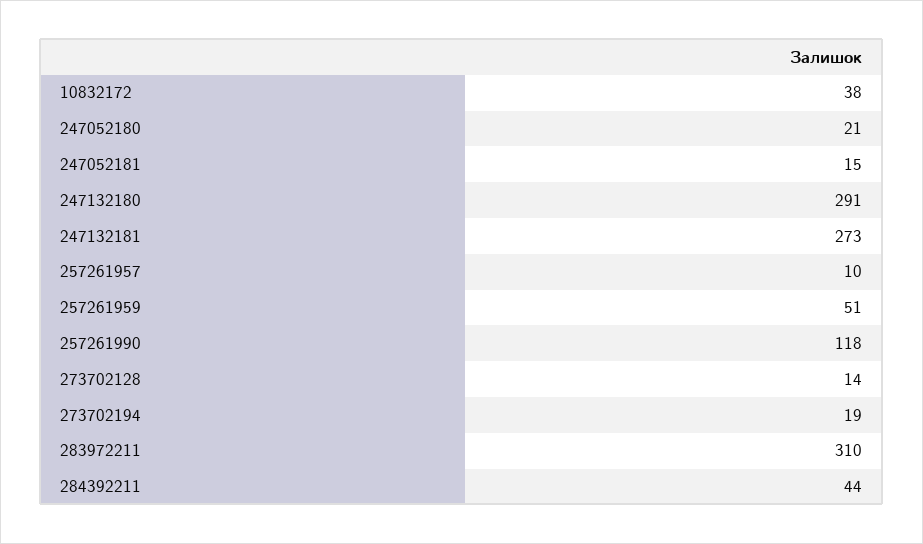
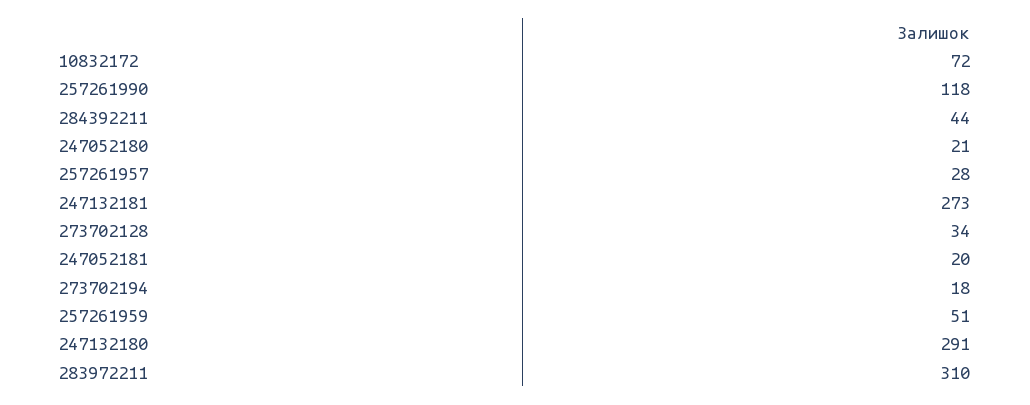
  {
-   "10832172": 38,
+   "10832172": 72,
    "247052180": 21,
-   "247052181": 15,
+   "247052181": 20,
    "247132180": 291,
    "247132181": 273,
-   "257261957": 10,
+   "257261957": 28,
    "257261959": 51,
    "257261990": 118,
-   "273702128": 14,
+   "273702128": 34,
-   "273702194": 19,
+   "273702194": 18,
    "283972211": 310,
    "284392211": 44
  }

